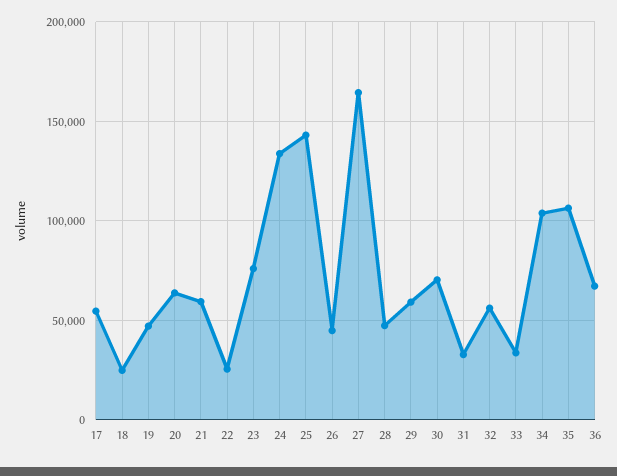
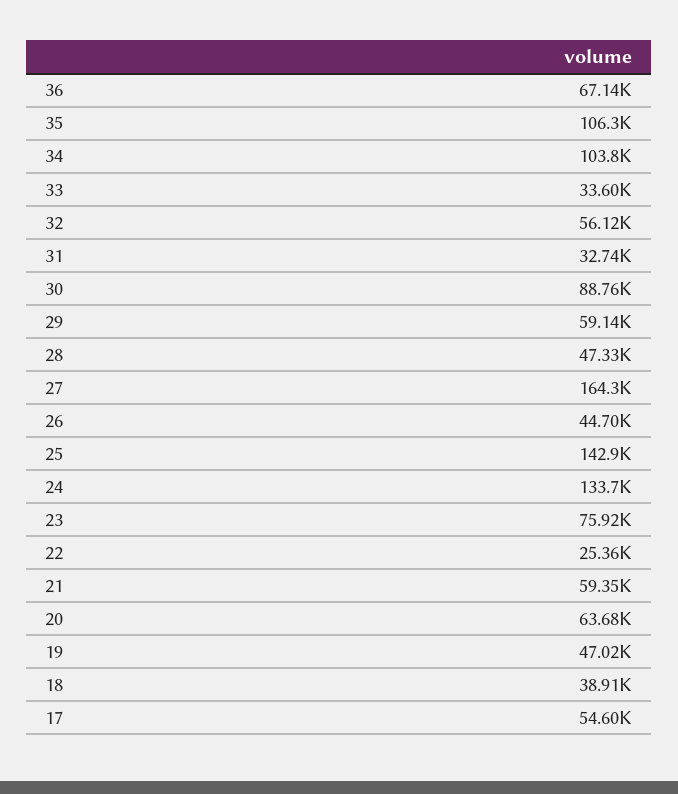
  {
    "17": 54600,
-   "18": 25000,
+   "18": 38910,
    "19": 47020,
    "20": 63680,
    "21": 59350,
    "22": 25360,
    "23": 75920,
    "24": 133700,
    "25": 142900,
    "26": 44700,
    "27": 164300,
    "28": 47330,
    "29": 59140,
-   "30": 70000,
+   "30": 88760,
    "31": 32740,
    "32": 56120,
    "33": 33600,
    "34": 103800,
    "35": 106300,
    "36": 67140
  }

